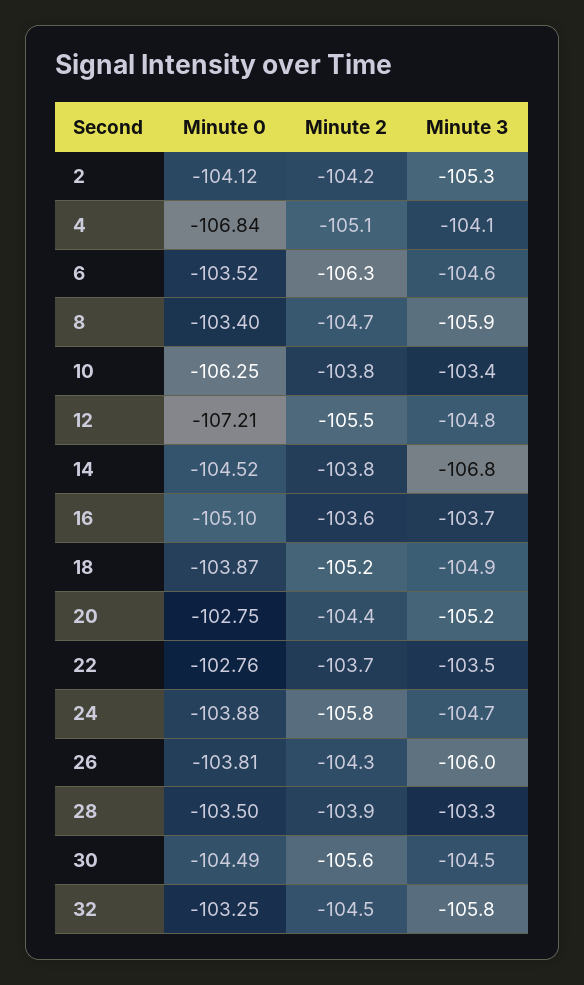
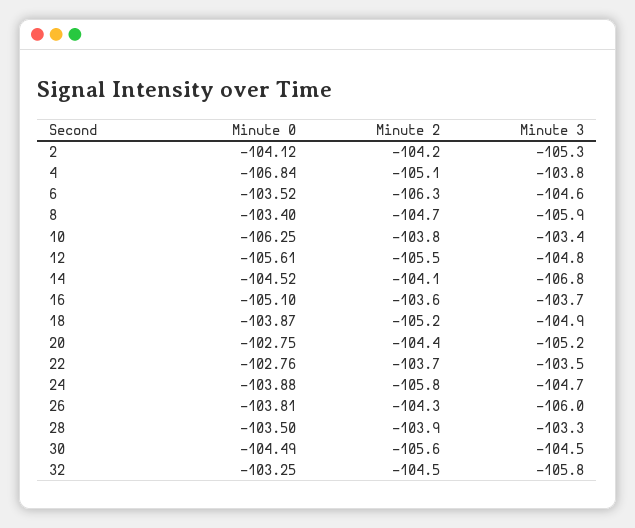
  {
    "Minute 0": {
      "2": -104.12,
      "4": -106.84,
      "6": -103.52,
      "8": -103.4,
      "10": -106.25,
-     "12": -107.21,
+     "12": -105.61,
      "14": -104.52,
      "16": -105.1,
      "18": -103.87,
      "20": -102.75,
      "22": -102.76,
      "24": -103.88,
      "26": -103.81,
      "28": -103.5,
      "30": -104.49,
      "32": -103.25
    },
    "Minute 2": {
      "2": -104.2,
      "4": -105.1,
      "6": -106.3,
      "8": -104.7,
      "10": -103.8,
      "12": -105.5,
-     "14": -103.8,
+     "14": -104.1,
      "16": -103.6,
      "18": -105.2,
      "20": -104.4,
      "22": -103.7,
      "24": -105.8,
      "26": -104.3,
      "28": -103.9,
      "30": -105.6,
      "32": -104.5
    },
    "Minute 3": {
      "2": -105.3,
-     "4": -104.1,
+     "4": -103.8,
      "6": -104.6,
      "8": -105.9,
      "10": -103.4,
      "12": -104.8,
      "14": -106.8,
      "16": -103.7,
      "18": -104.9,
      "20": -105.2,
      "22": -103.5,
      "24": -104.7,
      "26": -106,
      "28": -103.3,
      "30": -104.5,
      "32": -105.8
    }
  }

